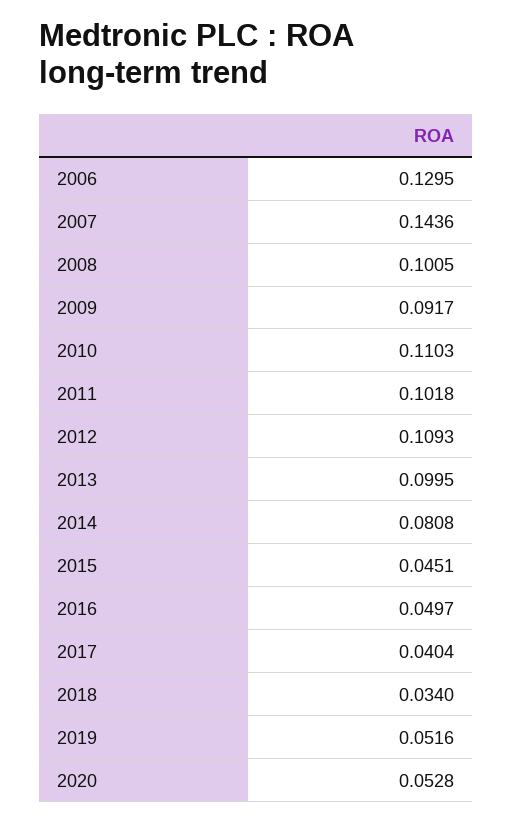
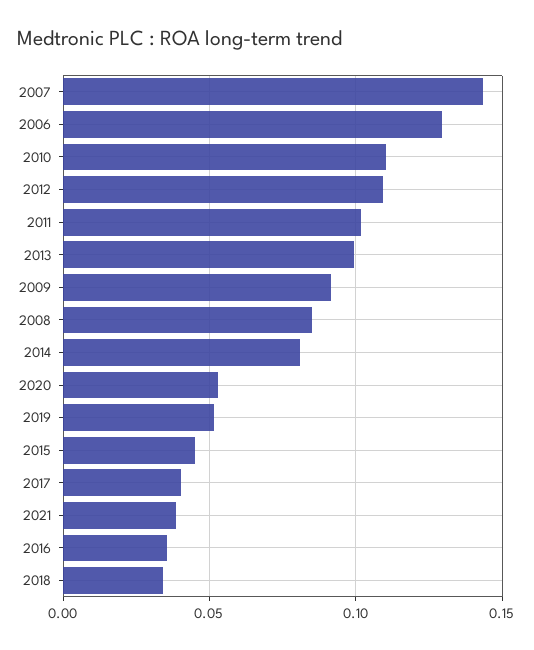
  {
    "2006": 0.1295,
    "2007": 0.1436,
-   "2008": 0.1005,
+   "2008": 0.085,
    "2009": 0.0917,
    "2010": 0.1103,
    "2011": 0.1018,
    "2012": 0.1093,
    "2013": 0.0995,
    "2014": 0.0808,
    "2015": 0.0451,
-   "2016": 0.0497,
+   "2016": 0.035,
    "2017": 0.0404,
    "2018": 0.034,
    "2019": 0.0516,
-   "2020": 0.0528
+   "2020": 0.0528,
+   "2021": 0.04
  }

